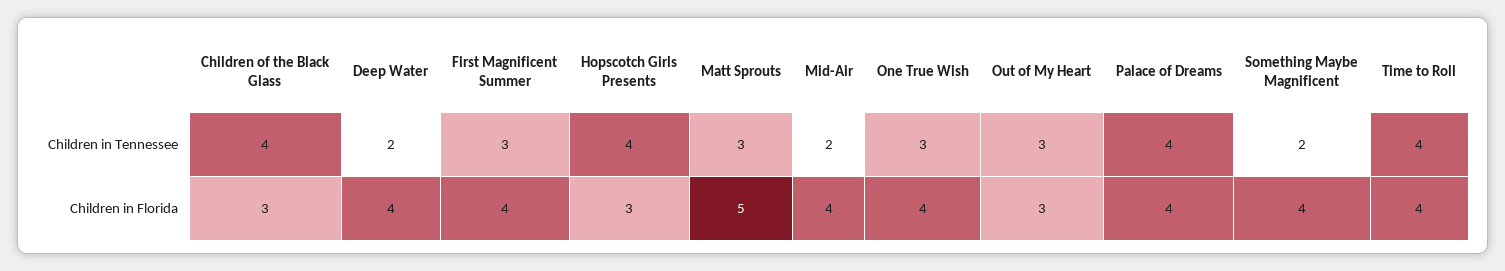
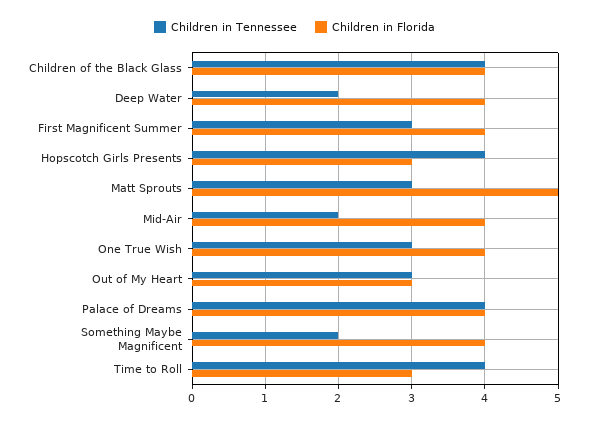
  {
    "Children in Tennessee": {
      "Children of the Black Glass": 4,
      "Deep Water": 2,
      "First Magnificent Summer": 3,
      "Hopscotch Girls Presents": 4,
      "Matt Sprouts": 3,
      "Mid-Air": 2,
      "One True Wish": 3,
      "Out of My Heart": 3,
      "Palace of Dreams": 4,
      "Something Maybe Magnificent": 2,
      "Time to Roll": 4
    },
    "Children in Florida": {
-     "Children of the Black Glass": 3,
+     "Children of the Black Glass": 4,
      "Deep Water": 4,
      "First Magnificent Summer": 4,
      "Hopscotch Girls Presents": 3,
      "Matt Sprouts": 5,
      "Mid-Air": 4,
      "One True Wish": 4,
      "Out of My Heart": 3,
      "Palace of Dreams": 4,
      "Something Maybe Magnificent": 4,
-     "Time to Roll": 4
+     "Time to Roll": 3
    }
  }

